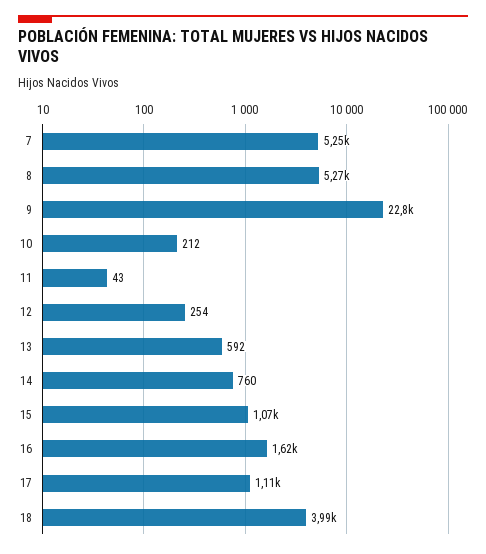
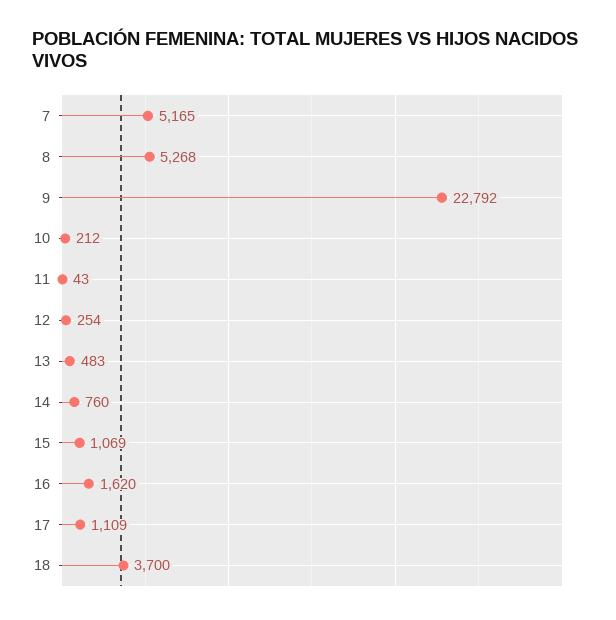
  {
-   "7": 5250,
+   "7": 5165,
    "8": 5268,
    "9": 22792,
    "10": 212,
    "11": 43,
    "12": 254,
-   "13": 592,
+   "13": 483,
    "14": 760,
    "15": 1069,
    "16": 1620,
    "17": 1109,
-   "18": 3990
+   "18": 3700
  }

